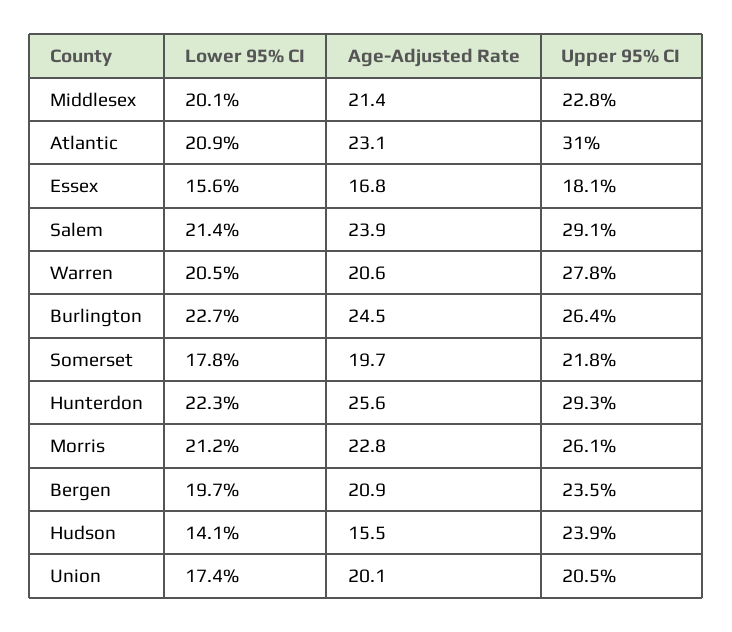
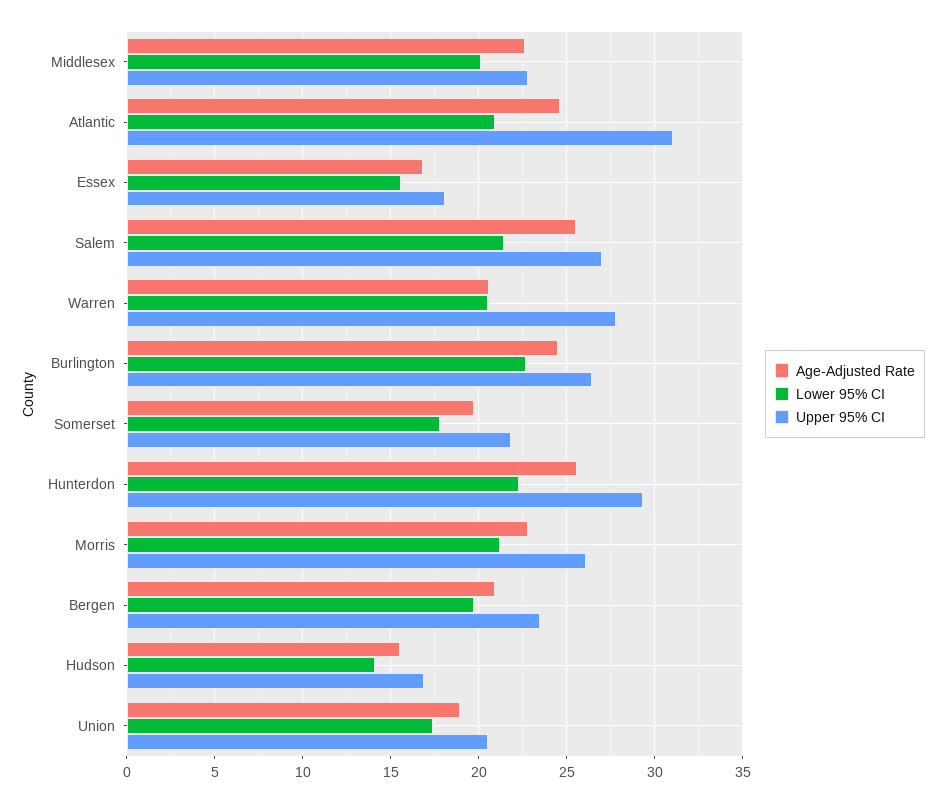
  {
    "Lower 95% CI": {
      "Middlesex": 20.1,
      "Atlantic": 20.9,
      "Essex": 15.6,
      "Salem": 21.4,
      "Warren": 20.5,
      "Burlington": 22.7,
      "Somerset": 17.8,
      "Hunterdon": 22.3,
      "Morris": 21.2,
      "Bergen": 19.7,
      "Hudson": 14.1,
      "Union": 17.4
    },
    "Age-Adjusted Rate": {
-     "Middlesex": 21.4,
+     "Middlesex": 22.5,
-     "Atlantic": 23.1,
+     "Atlantic": 24.5,
      "Essex": 16.8,
-     "Salem": 23.9,
+     "Salem": 25.5,
      "Warren": 20.6,
      "Burlington": 24.5,
      "Somerset": 19.7,
      "Hunterdon": 25.6,
      "Morris": 22.8,
      "Bergen": 20.9,
      "Hudson": 15.5,
-     "Union": 20.1
+     "Union": 19
    },
    "Upper 95% CI": {
      "Middlesex": 22.8,
      "Atlantic": 31,
      "Essex": 18.1,
-     "Salem": 29.1,
+     "Salem": 27,
      "Warren": 27.8,
      "Burlington": 26.4,
      "Somerset": 21.8,
      "Hunterdon": 29.3,
      "Morris": 26.1,
      "Bergen": 23.5,
-     "Hudson": 23.9,
+     "Hudson": 17,
      "Union": 20.5
    }
  }

